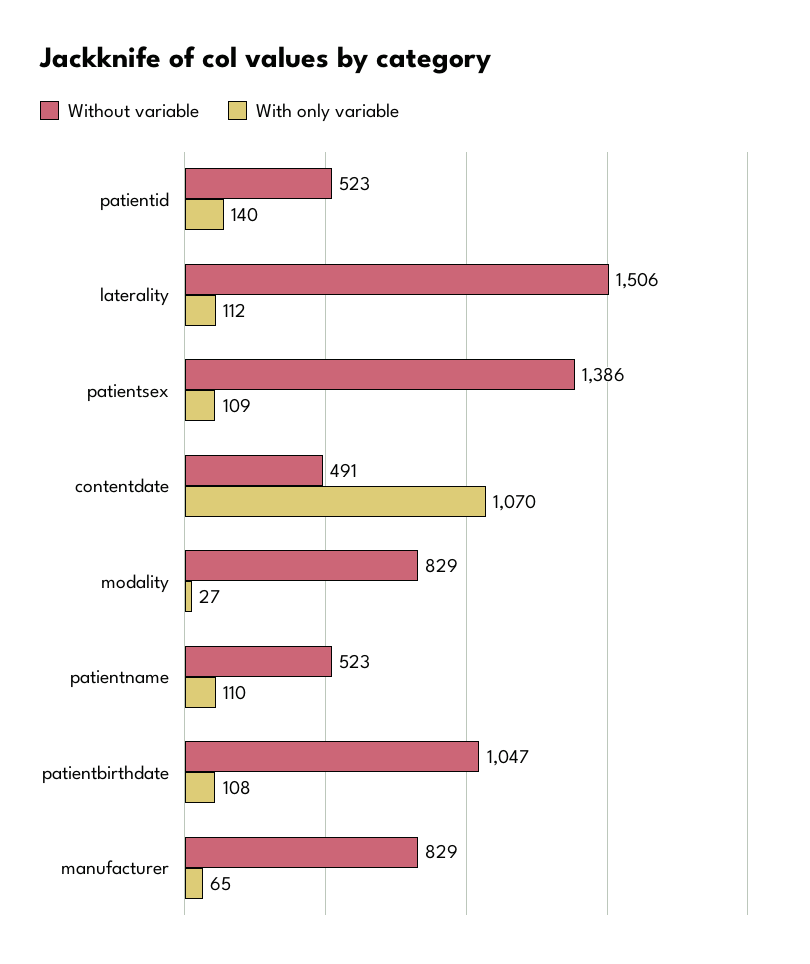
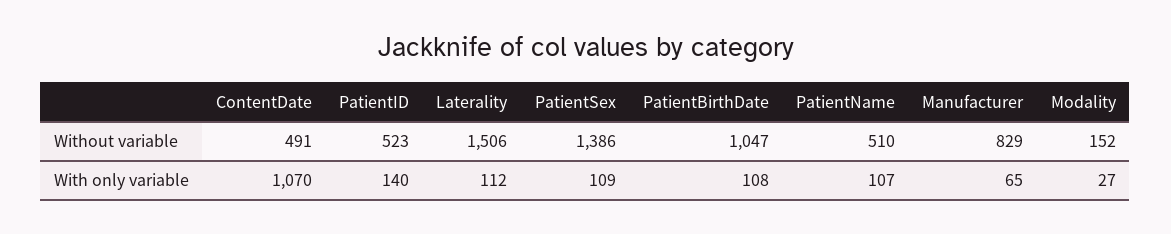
  {
    "Without variable": {
      "patientid": 523,
      "laterality": 1506,
      "patientsex": 1386,
      "contentdate": 491,
-     "modality": 829,
+     "modality": 152,
-     "patientname": 523,
+     "patientname": 510,
      "patientbirthdate": 1047,
      "manufacturer": 829
    },
    "With only variable": {
      "patientid": 140,
      "laterality": 112,
      "patientsex": 109,
      "contentdate": 1070,
      "modality": 27,
-     "patientname": 110,
+     "patientname": 107,
      "patientbirthdate": 108,
      "manufacturer": 65
    }
  }

